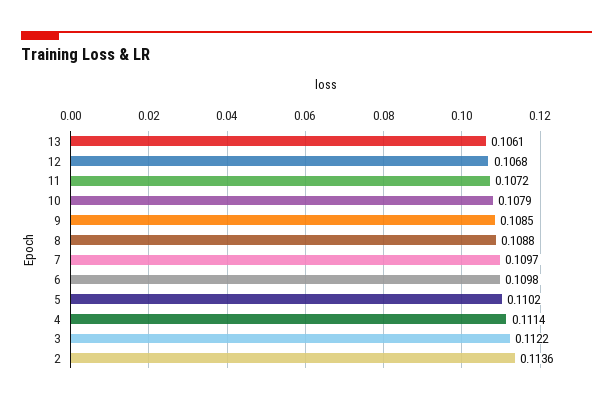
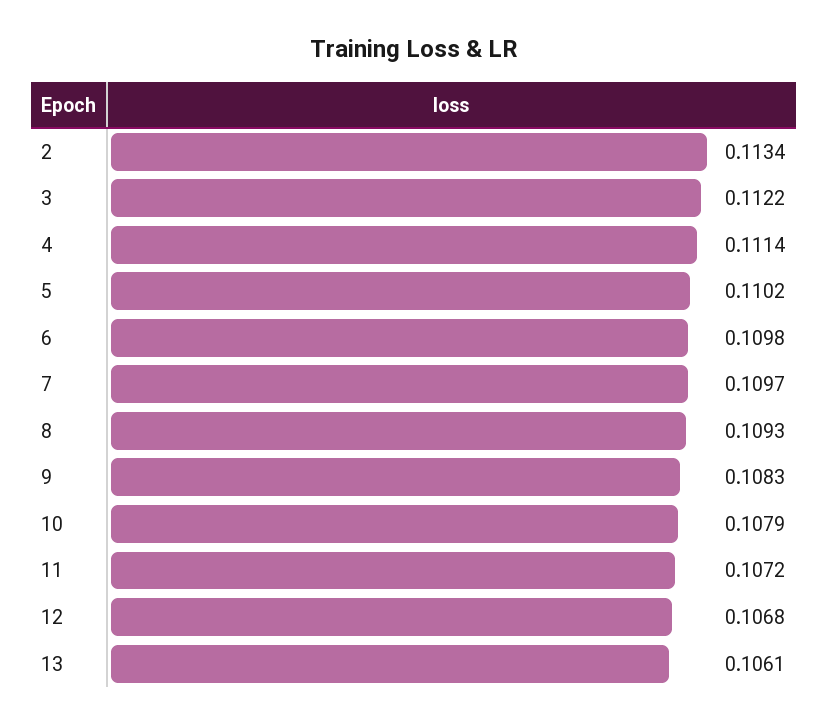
  {
    "13": 0.1061,
    "12": 0.1068,
    "11": 0.1072,
    "10": 0.1079,
-   "9": 0.1085,
+   "9": 0.1083,
-   "8": 0.1088,
+   "8": 0.1093,
    "7": 0.1097,
    "6": 0.1098,
    "5": 0.1102,
    "4": 0.1114,
    "3": 0.1122,
-   "2": 0.1136
+   "2": 0.1134
  }

